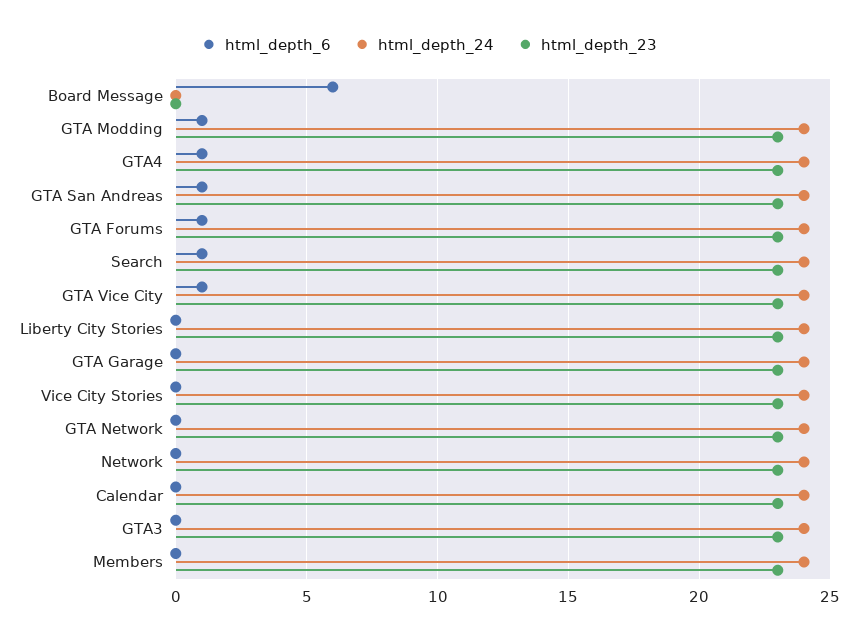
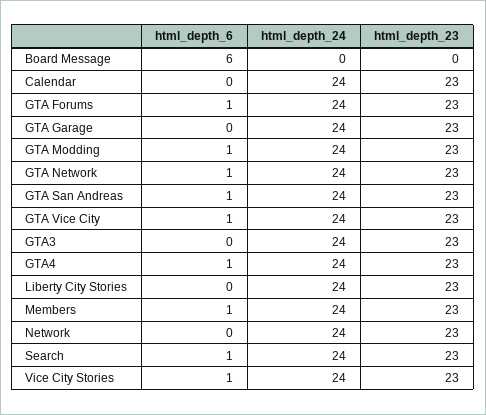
  {
    "html_depth_6": {
      "Board Message": 6,
      "GTA Modding": 1,
      "GTA4": 1,
      "GTA San Andreas": 1,
      "GTA Forums": 1,
      "Search": 1,
      "GTA Vice City": 1,
      "Liberty City Stories": 0,
      "GTA Garage": 0,
-     "Vice City Stories": 0,
+     "Vice City Stories": 1,
-     "GTA Network": 0,
+     "GTA Network": 1,
      "Network": 0,
      "Calendar": 0,
      "GTA3": 0,
-     "Members": 0
+     "Members": 1
    },
    "html_depth_24": {
      "Board Message": 0,
      "GTA Modding": 24,
      "GTA4": 24,
      "GTA San Andreas": 24,
      "GTA Forums": 24,
      "Search": 24,
      "GTA Vice City": 24,
      "Liberty City Stories": 24,
      "GTA Garage": 24,
      "Vice City Stories": 24,
      "GTA Network": 24,
      "Network": 24,
      "Calendar": 24,
      "GTA3": 24,
      "Members": 24
    },
    "html_depth_23": {
      "Board Message": 0,
      "GTA Modding": 23,
      "GTA4": 23,
      "GTA San Andreas": 23,
      "GTA Forums": 23,
      "Search": 23,
      "GTA Vice City": 23,
      "Liberty City Stories": 23,
      "GTA Garage": 23,
      "Vice City Stories": 23,
      "GTA Network": 23,
      "Network": 23,
      "Calendar": 23,
      "GTA3": 23,
      "Members": 23
    }
  }

